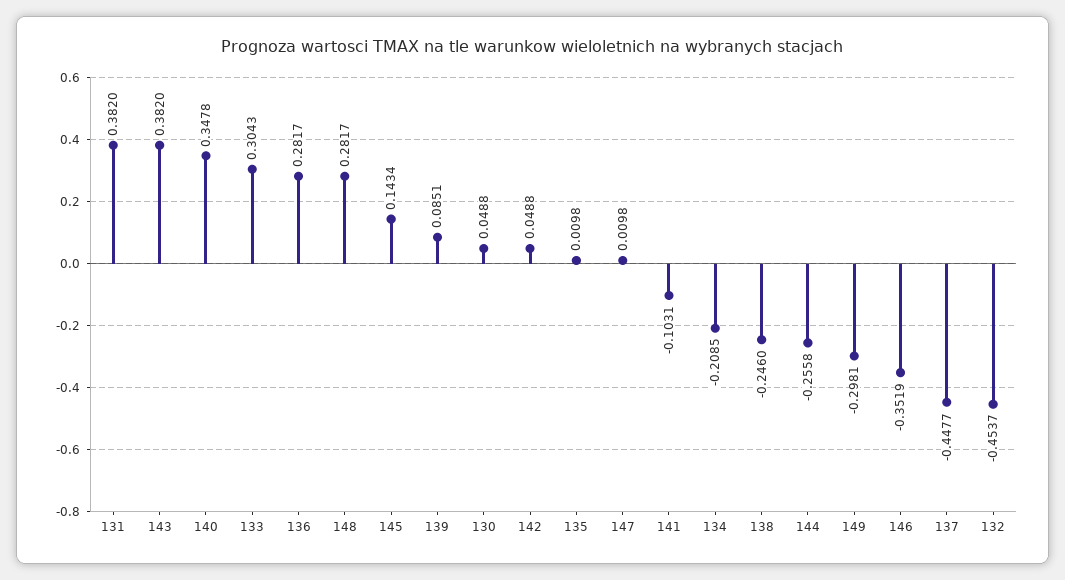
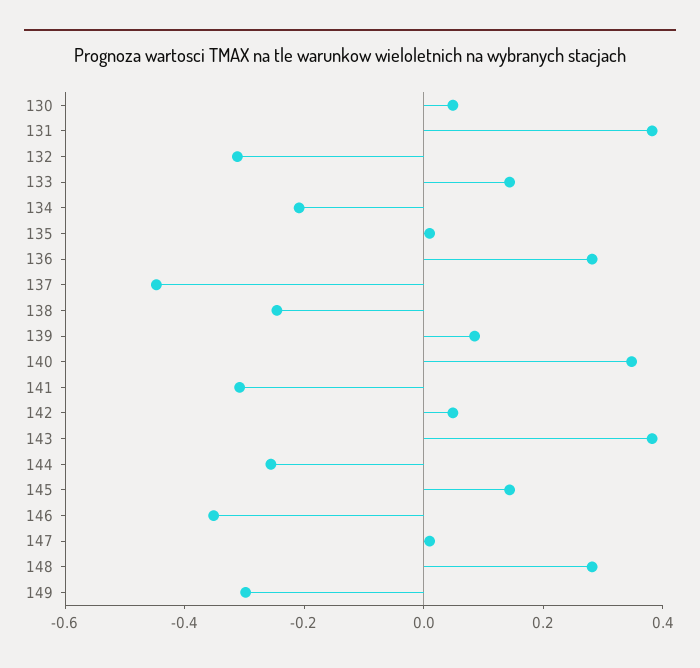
  {
    "131": 0.382,
    "143": 0.382,
    "140": 0.3478,
-   "133": 0.3043,
+   "133": 0.15,
    "136": 0.2817,
    "148": 0.2817,
    "145": 0.1434,
    "139": 0.0851,
    "130": 0.0488,
    "142": 0.0488,
    "135": 0.0098,
    "147": 0.0098,
-   "141": -0.1031,
+   "141": -0.3,
    "134": -0.2085,
    "138": -0.246,
    "144": -0.2558,
    "149": -0.2981,
    "146": -0.3519,
    "137": -0.4477,
-   "132": -0.4537
+   "132": -0.3
  }

